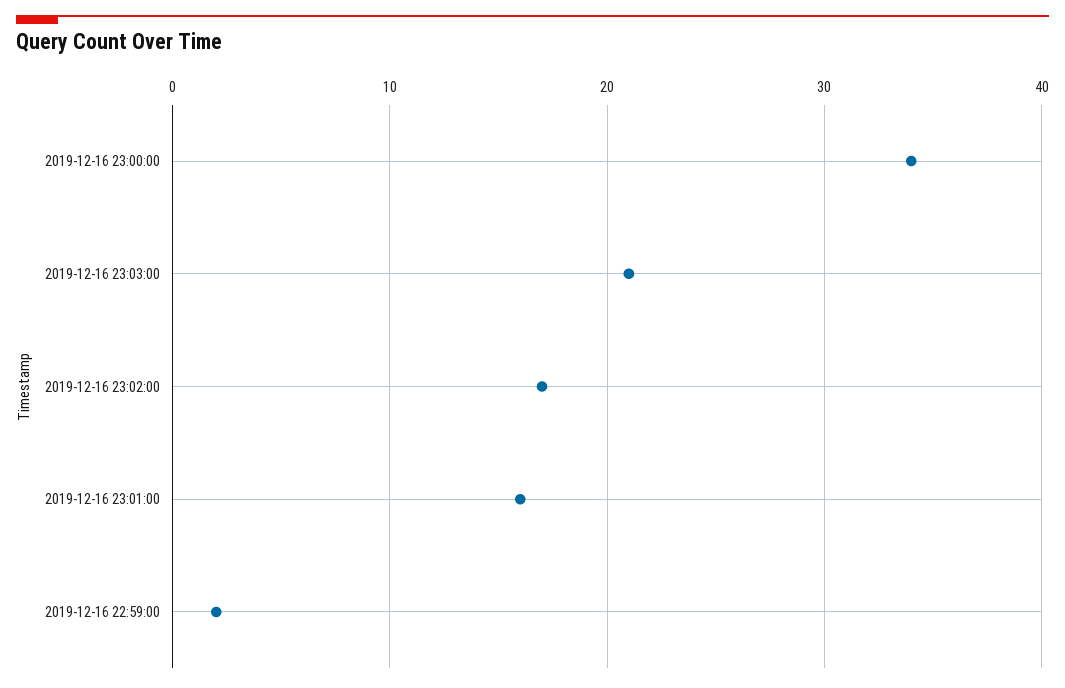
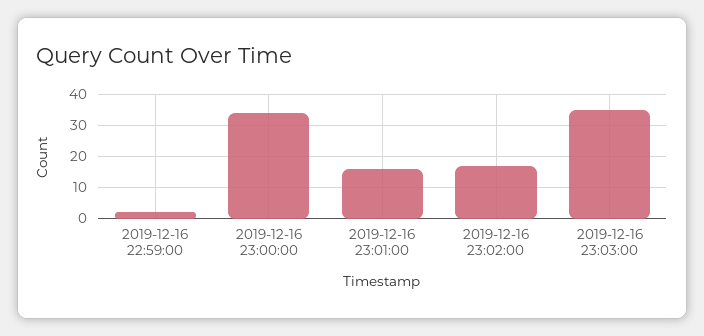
  {
    "2019-12-16 23:00:00": 34,
-   "2019-12-16 23:03:00": 21,
+   "2019-12-16 23:03:00": 35,
    "2019-12-16 23:02:00": 17,
    "2019-12-16 23:01:00": 16,
    "2019-12-16 22:59:00": 2
  }

